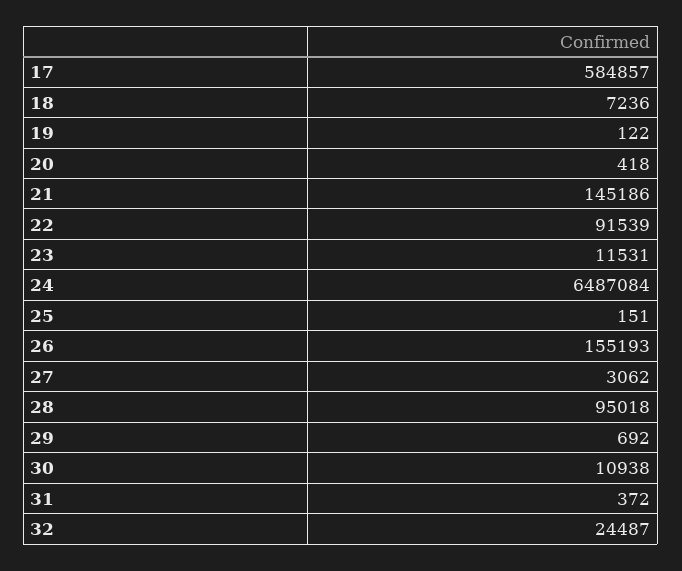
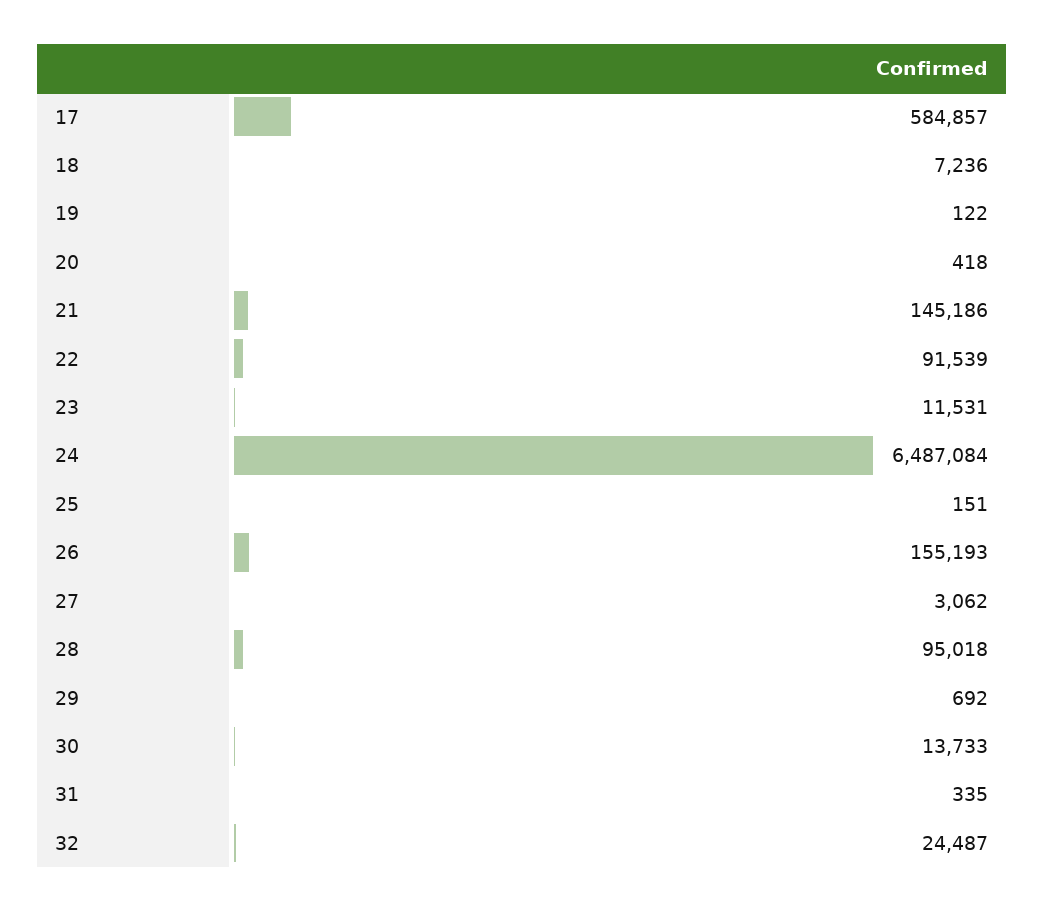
  {
    "17": 584857,
    "18": 7236,
    "19": 122,
    "20": 418,
    "21": 145186,
    "22": 91539,
    "23": 11531,
    "24": 6487084,
    "25": 151,
    "26": 155193,
    "27": 3062,
    "28": 95018,
    "29": 692,
-   "30": 10938,
+   "30": 13733,
-   "31": 372,
+   "31": 335,
    "32": 24487
  }

